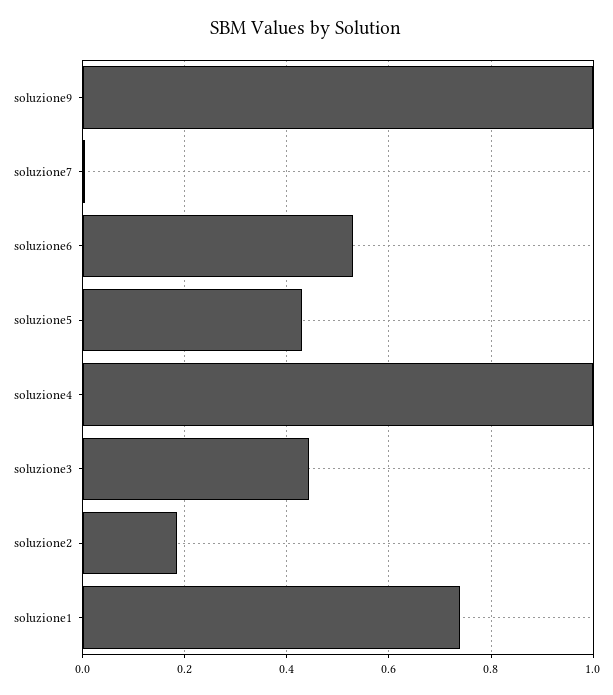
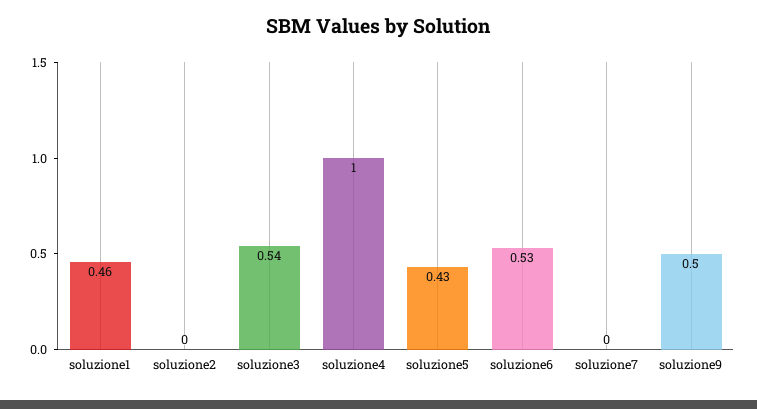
  {
-   "soluzione9": 1,
+   "soluzione9": 0.5,
    "soluzione7": 0,
    "soluzione6": 0.53,
    "soluzione5": 0.43,
    "soluzione4": 1,
-   "soluzione3": 0.44,
+   "soluzione3": 0.54,
-   "soluzione2": 0.18,
+   "soluzione2": 0,
-   "soluzione1": 0.74
+   "soluzione1": 0.46
  }

